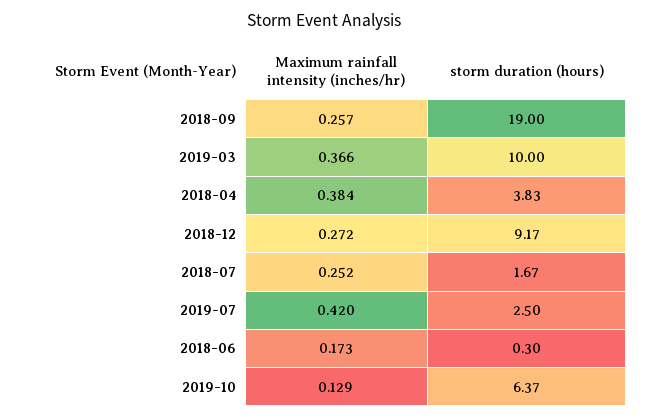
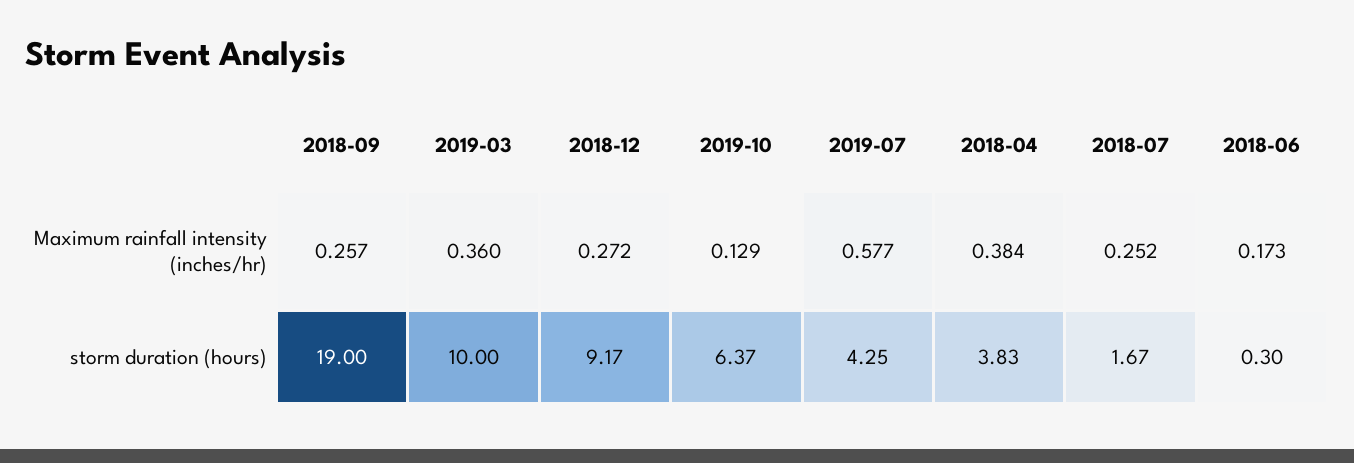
  {
    "Maximum rainfall intensity (inches/hr)": {
      "2018-09": 0.257,
-     "2019-03": 0.366,
+     "2019-03": 0.36,
      "2018-04": 0.384,
      "2018-12": 0.272,
      "2018-07": 0.252,
-     "2019-07": 0.42,
+     "2019-07": 0.577,
      "2018-06": 0.173,
      "2019-10": 0.129
    },
    "storm duration (hours)": {
      "2018-09": 19,
      "2019-03": 10,
      "2018-04": 3.83,
      "2018-12": 9.17,
      "2018-07": 1.67,
-     "2019-07": 2.5,
+     "2019-07": 4.25,
      "2018-06": 0.3,
      "2019-10": 6.37
    }
  }

